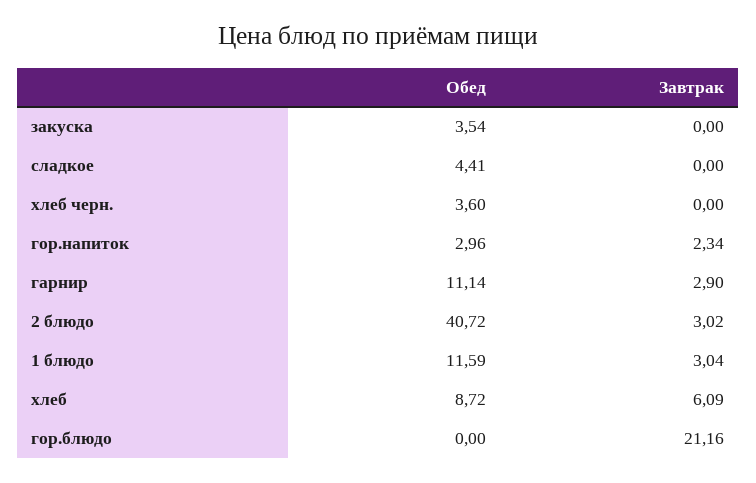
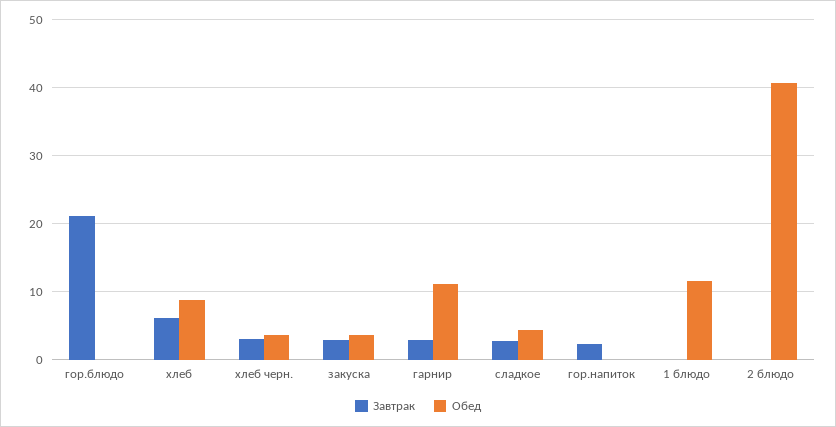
  {
    "Обед": {
      "закуска": 3.54,
      "сладкое": 4.41,
      "хлеб черн.": 3.6,
-     "гор.напиток": 2.96,
+     "гор.напиток": 0,
      "гарнир": 11.14,
      "2 блюдо": 40.72,
      "1 блюдо": 11.59,
      "хлеб": 8.72,
      "гор.блюдо": 0
    },
    "Завтрак": {
-     "закуска": 0,
+     "закуска": 3,
-     "сладкое": 0,
+     "сладкое": 3,
-     "хлеб черн.": 0,
+     "хлеб черн.": 3,
      "гор.напиток": 2.34,
      "гарнир": 2.9,
-     "2 блюдо": 3.02,
+     "2 блюдо": 0,
-     "1 блюдо": 3.04,
+     "1 блюдо": 0,
      "хлеб": 6.09,
      "гор.блюдо": 21.16
    }
  }

